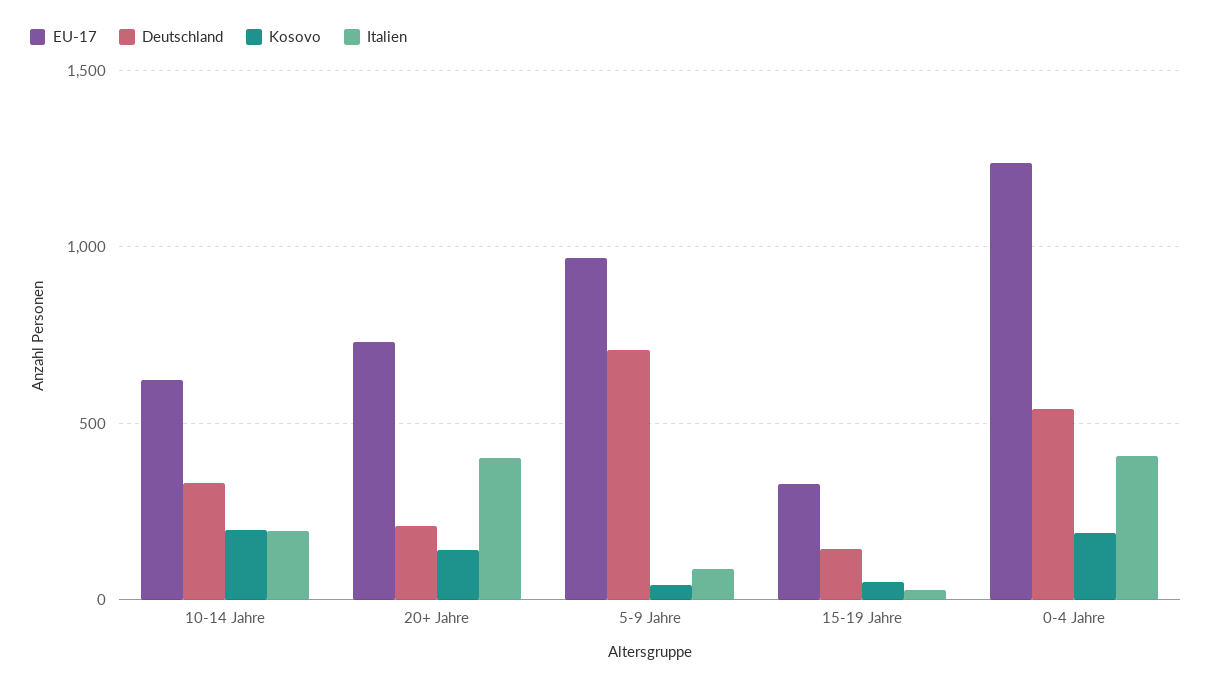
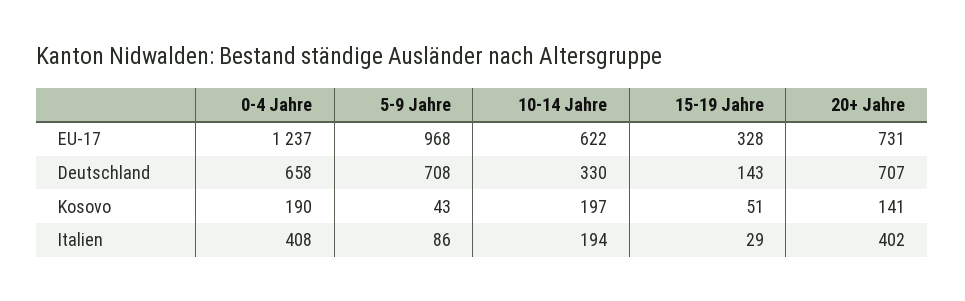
  {
    "EU-17": {
      "10-14 Jahre": 622,
      "20+ Jahre": 731,
      "5-9 Jahre": 968,
      "15-19 Jahre": 328,
      "0-4 Jahre": 1237
    },
    "Deutschland": {
      "10-14 Jahre": 330,
-     "20+ Jahre": 200,
+     "20+ Jahre": 707,
      "5-9 Jahre": 708,
      "15-19 Jahre": 143,
-     "0-4 Jahre": 550
+     "0-4 Jahre": 658
    },
    "Kosovo": {
      "10-14 Jahre": 197,
      "20+ Jahre": 141,
      "5-9 Jahre": 43,
      "15-19 Jahre": 51,
      "0-4 Jahre": 190
    },
    "Italien": {
      "10-14 Jahre": 194,
      "20+ Jahre": 402,
      "5-9 Jahre": 86,
      "15-19 Jahre": 29,
      "0-4 Jahre": 408
    }
  }

